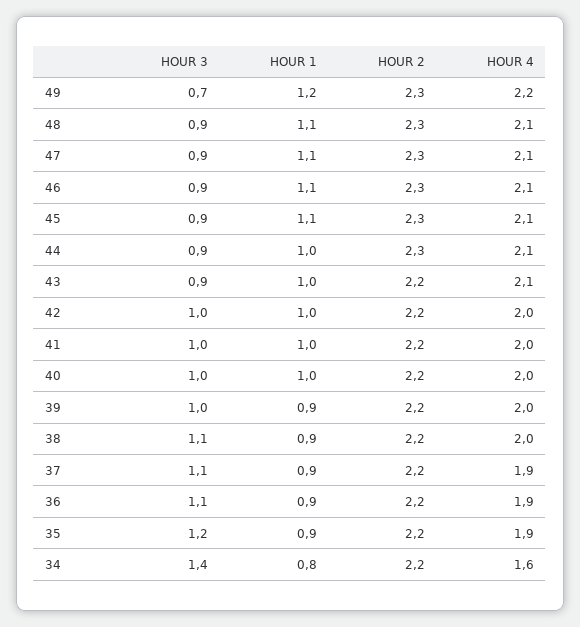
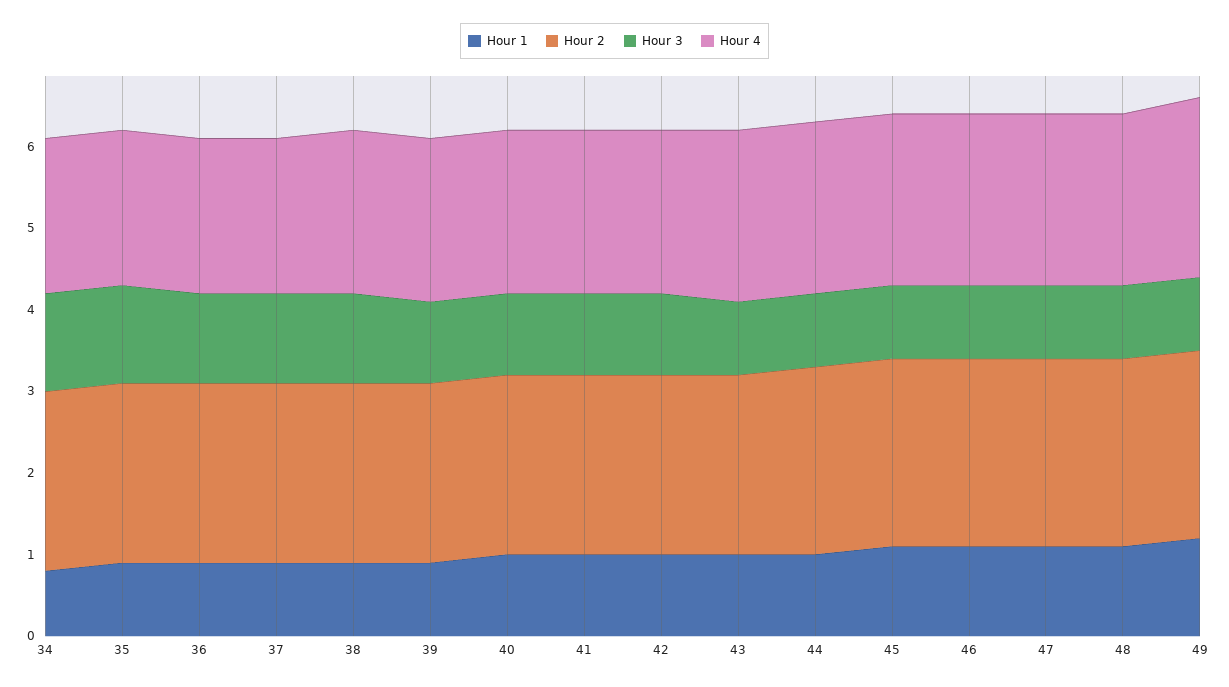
  {
    "HOUR 3": {
-     "49": 0.7,
+     "49": 0.9,
      "48": 0.9,
      "47": 0.9,
      "46": 0.9,
      "45": 0.9,
      "44": 0.9,
      "43": 0.9,
      "42": 1,
      "41": 1,
      "40": 1,
      "39": 1,
      "38": 1.1,
      "37": 1.1,
      "36": 1.1,
      "35": 1.2,
-     "34": 1.4
+     "34": 1.2
    },
    "HOUR 1": {
      "49": 1.2,
      "48": 1.1,
      "47": 1.1,
      "46": 1.1,
      "45": 1.1,
      "44": 1,
      "43": 1,
      "42": 1,
      "41": 1,
      "40": 1,
      "39": 0.9,
      "38": 0.9,
      "37": 0.9,
      "36": 0.9,
      "35": 0.9,
      "34": 0.8
    },
    "HOUR 2": {
      "49": 2.3,
      "48": 2.3,
      "47": 2.3,
      "46": 2.3,
      "45": 2.3,
      "44": 2.3,
      "43": 2.2,
      "42": 2.2,
      "41": 2.2,
      "40": 2.2,
      "39": 2.2,
      "38": 2.2,
      "37": 2.2,
      "36": 2.2,
      "35": 2.2,
      "34": 2.2
    },
    "HOUR 4": {
      "49": 2.2,
      "48": 2.1,
      "47": 2.1,
      "46": 2.1,
      "45": 2.1,
      "44": 2.1,
      "43": 2.1,
      "42": 2,
      "41": 2,
      "40": 2,
      "39": 2,
      "38": 2,
      "37": 1.9,
      "36": 1.9,
      "35": 1.9,
-     "34": 1.6
+     "34": 1.9
    }
  }

